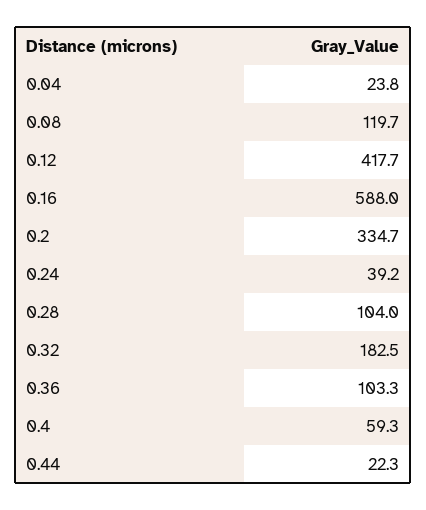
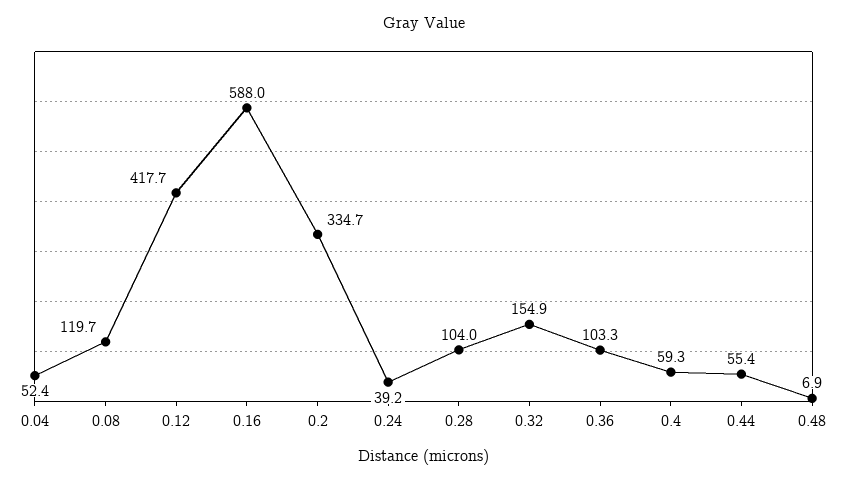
  {
-   "0.04": 23.8,
+   "0.04": 52.4,
    "0.08": 119.7,
    "0.12": 417.7,
    "0.16": 588,
    "0.2": 334.7,
    "0.24": 39.2,
    "0.28": 104,
-   "0.32": 182.5,
+   "0.32": 154.9,
    "0.36": 103.3,
    "0.4": 59.3,
-   "0.44": 22.3
+   "0.44": 55.4,
+   "0.48": 6.9
  }

